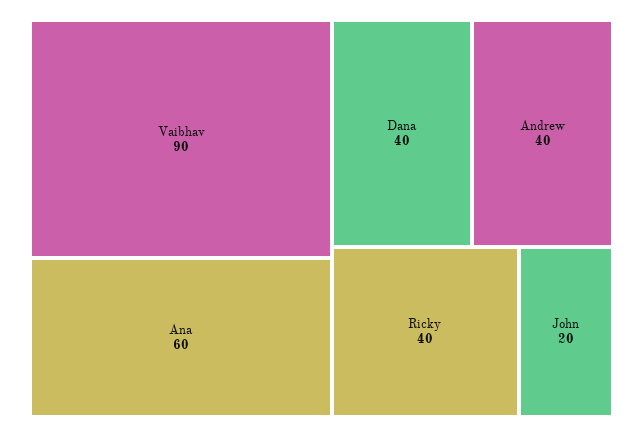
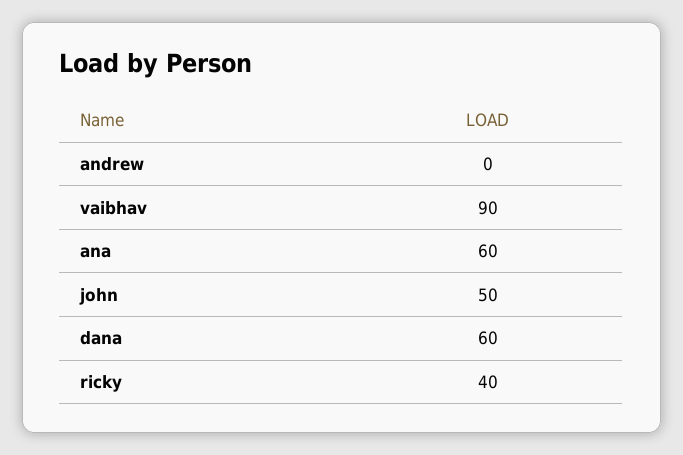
  {
    "Vaibhav": 90,
    "Ana": 60,
-   "Dana": 40,
+   "Dana": 60,
-   "Andrew": 40,
+   "Andrew": 0,
    "Ricky": 40,
-   "John": 20
+   "John": 50
  }

